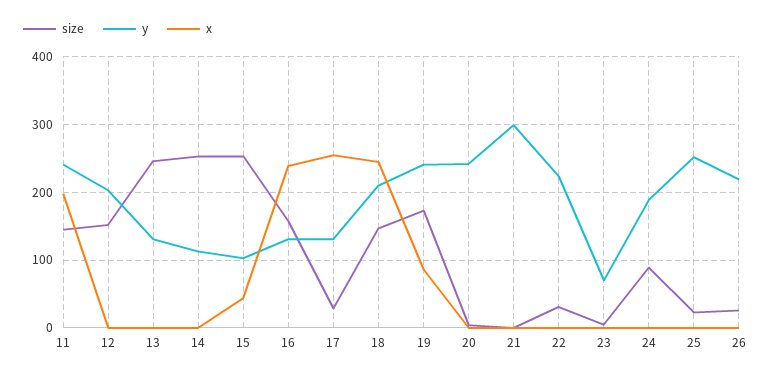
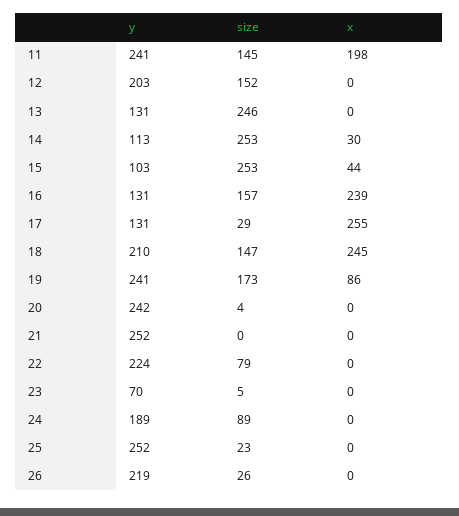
  {
    "size": {
      "11": 145,
      "12": 152,
      "13": 246,
      "14": 253,
      "15": 253,
      "16": 157,
      "17": 29,
      "18": 147,
      "19": 173,
      "20": 4,
      "21": 0,
-     "22": 30,
+     "22": 79,
      "23": 5,
      "24": 89,
      "25": 23,
      "26": 26
    },
    "y": {
      "11": 241,
      "12": 203,
      "13": 131,
      "14": 113,
      "15": 103,
      "16": 131,
      "17": 131,
      "18": 210,
      "19": 241,
      "20": 242,
-     "21": 300,
+     "21": 252,
      "22": 224,
      "23": 70,
      "24": 189,
      "25": 252,
      "26": 219
    },
    "x": {
      "11": 198,
      "12": 0,
      "13": 0,
-     "14": 0,
+     "14": 30,
      "15": 44,
      "16": 239,
      "17": 255,
      "18": 245,
      "19": 86,
      "20": 0,
      "21": 0,
      "22": 0,
      "23": 0,
      "24": 0,
      "25": 0,
      "26": 0
    }
  }

